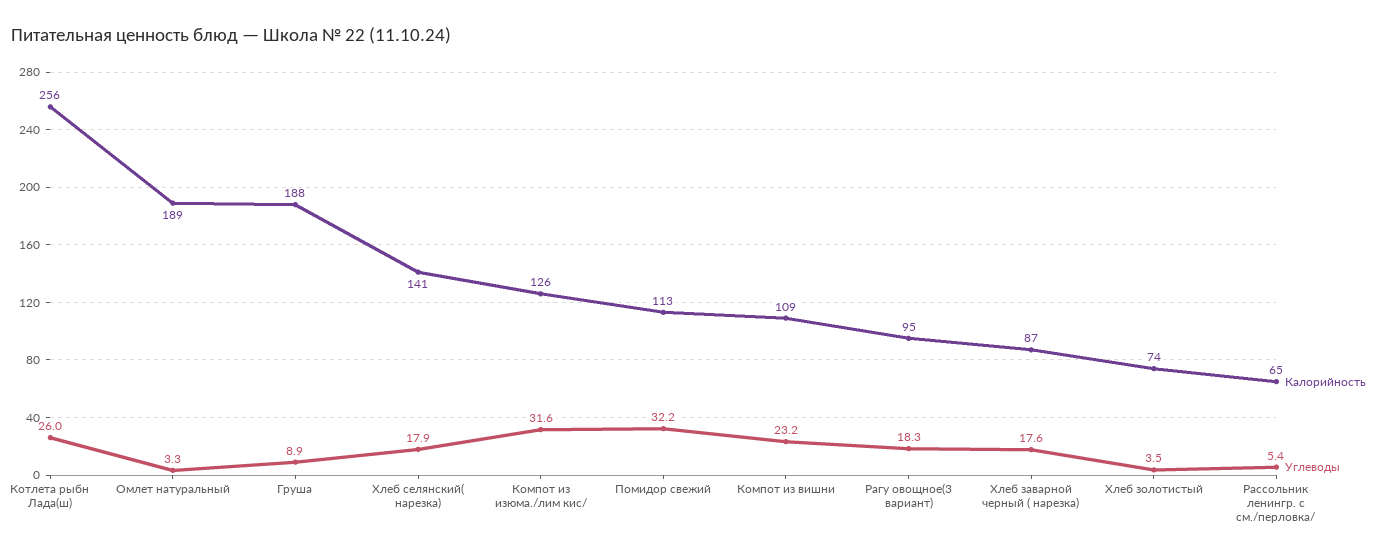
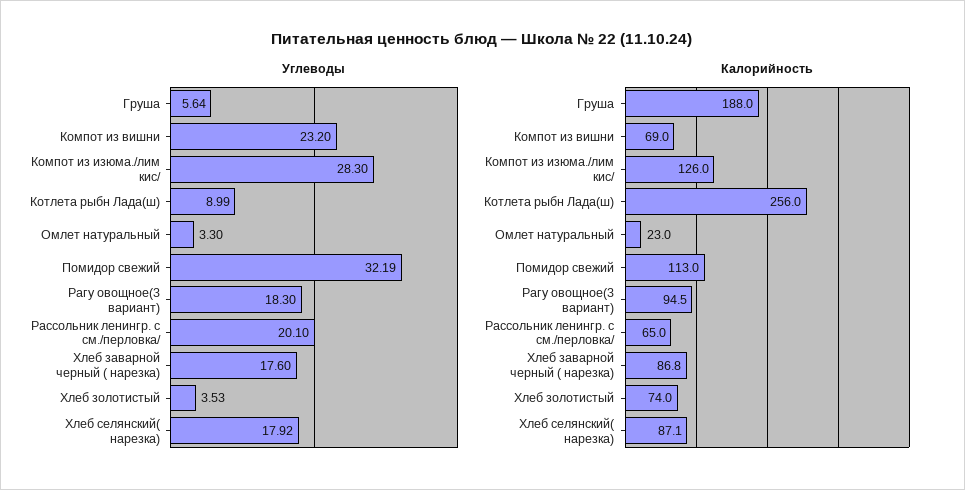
  {
    "Калорийность": {
      "Котлета рыбн Лада(ш)": 256,
-     "Омлет натуральный": 189,
+     "Омлет натуральный": 23,
      "Груша": 188,
-     "Хлеб селянский( нарезка)": 141,
+     "Хлеб селянский( нарезка)": 87.1,
      "Компот из изюма./лим кис/": 126,
      "Помидор свежий": 113,
-     "Компот из вишни": 109,
+     "Компот из вишни": 69,
      "Рагу овощное(3 вариант)": 94.5,
      "Хлеб заварной черный ( нарезка)": 86.8,
      "Хлеб золотистый": 74,
      "Рассольник ленингр. с см./перловка/": 65
    },
    "Углеводы": {
-     "Котлета рыбн Лада(ш)": 26,
+     "Котлета рыбн Лада(ш)": 8.99,
      "Омлет натуральный": 3.3,
-     "Груша": 8.9,
+     "Груша": 5.64,
      "Хлеб селянский( нарезка)": 17.92,
-     "Компот из изюма./лим кис/": 31.6,
+     "Компот из изюма./лим кис/": 28.3,
      "Помидор свежий": 32.19,
      "Компот из вишни": 23.2,
      "Рагу овощное(3 вариант)": 18.3,
      "Хлеб заварной черный ( нарезка)": 17.6,
      "Хлеб золотистый": 3.53,
-     "Рассольник ленингр. с см./перловка/": 5.4
+     "Рассольник ленингр. с см./перловка/": 20.1
    }
  }

